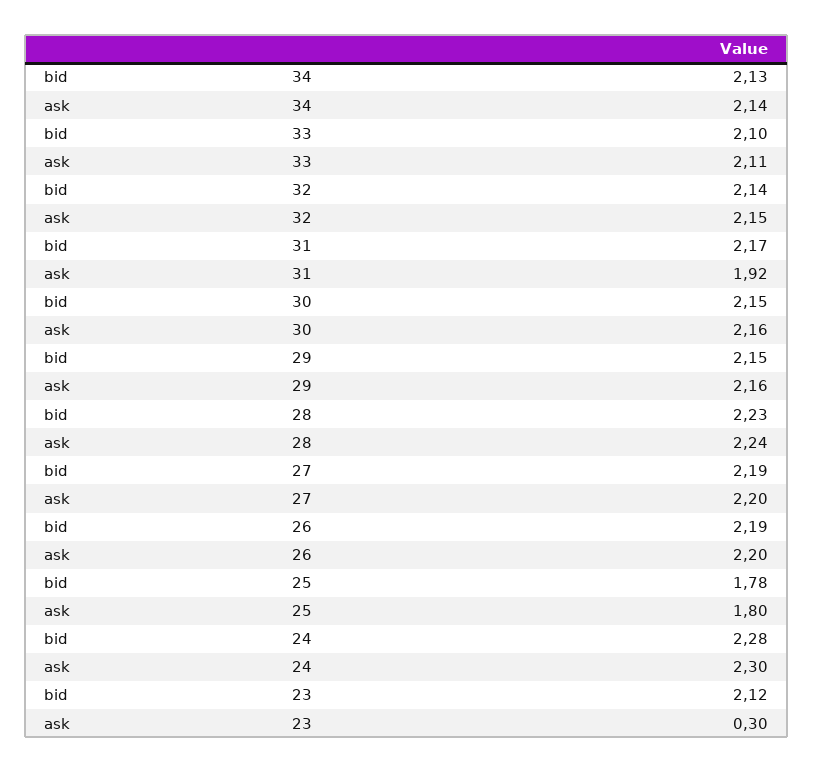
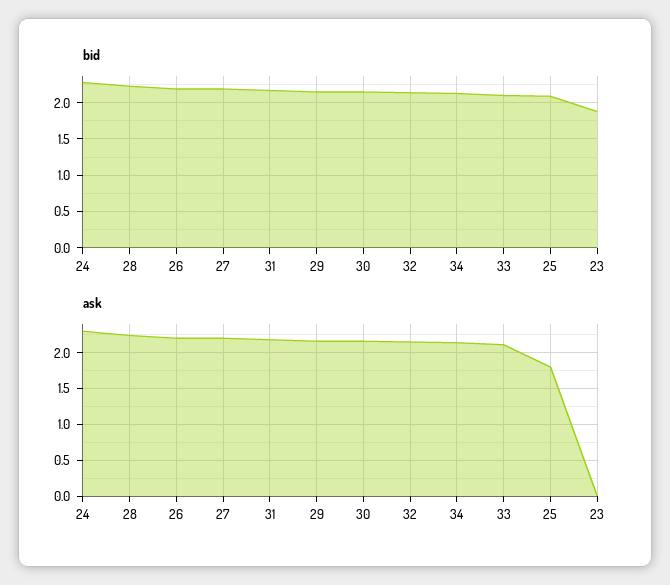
  {
    "bid": {
      "34": 2.13,
      "33": 2.1,
      "32": 2.14,
      "31": 2.17,
      "30": 2.15,
      "29": 2.15,
      "28": 2.23,
      "27": 2.19,
      "26": 2.19,
-     "25": 1.78,
+     "25": 2.1,
      "24": 2.28,
-     "23": 2.12
+     "23": 1.9
    },
    "ask": {
      "34": 2.14,
      "33": 2.11,
      "32": 2.15,
-     "31": 1.92,
+     "31": 2.2,
      "30": 2.16,
      "29": 2.16,
      "28": 2.24,
      "27": 2.2,
      "26": 2.2,
      "25": 1.8,
      "24": 2.3,
-     "23": 0.3
+     "23": 0
    }
  }

